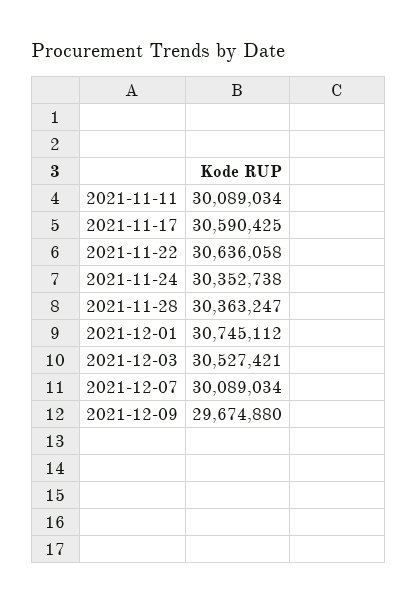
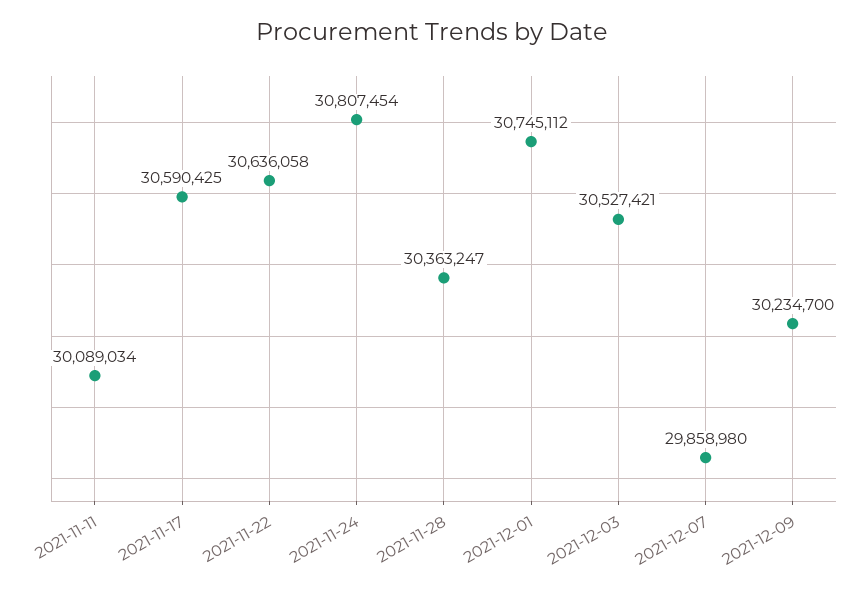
  {
    "2021-11-11": 30089034,
    "2021-11-17": 30590425,
    "2021-11-22": 30636058,
-   "2021-11-24": 30352738,
+   "2021-11-24": 30807454,
    "2021-11-28": 30363247,
    "2021-12-01": 30745112,
    "2021-12-03": 30527421,
-   "2021-12-07": 30089034,
+   "2021-12-07": 29858980,
-   "2021-12-09": 29674880
+   "2021-12-09": 30234700
  }

